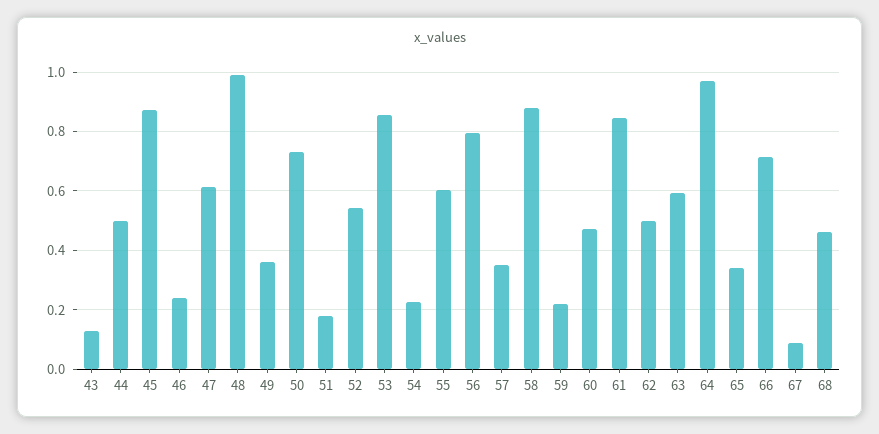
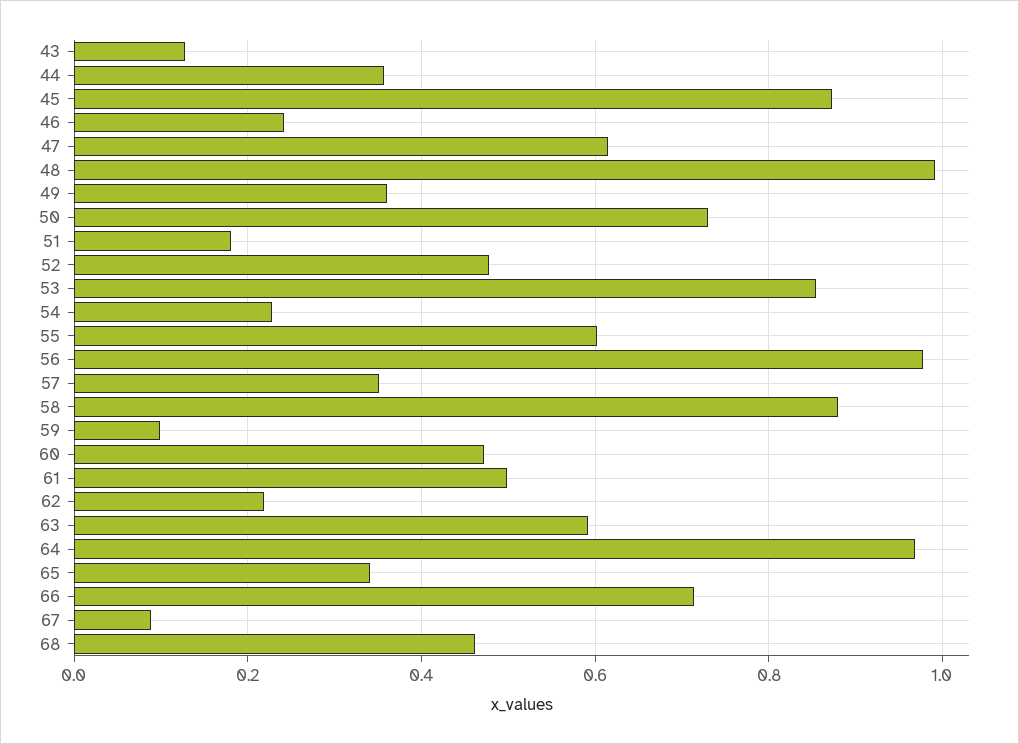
  {
    "43": 0.12,
-   "44": 0.5,
+   "44": 0.36,
    "45": 0.88,
    "46": 0.24,
    "47": 0.62,
    "48": 1,
    "49": 0.36,
    "50": 0.74,
    "51": 0.18,
-   "52": 0.55,
+   "52": 0.48,
    "53": 0.86,
    "54": 0.22,
    "55": 0.6,
-   "56": 0.8,
+   "56": 0.98,
    "57": 0.36,
    "58": 0.88,
-   "59": 0.225,
+   "59": 0.1,
    "60": 0.48,
-   "61": 0.85,
+   "61": 0.5,
-   "62": 0.5,
+   "62": 0.22,
    "63": 0.6,
    "64": 0.96,
    "65": 0.34,
    "66": 0.72,
    "67": 0.08,
    "68": 0.46
  }

